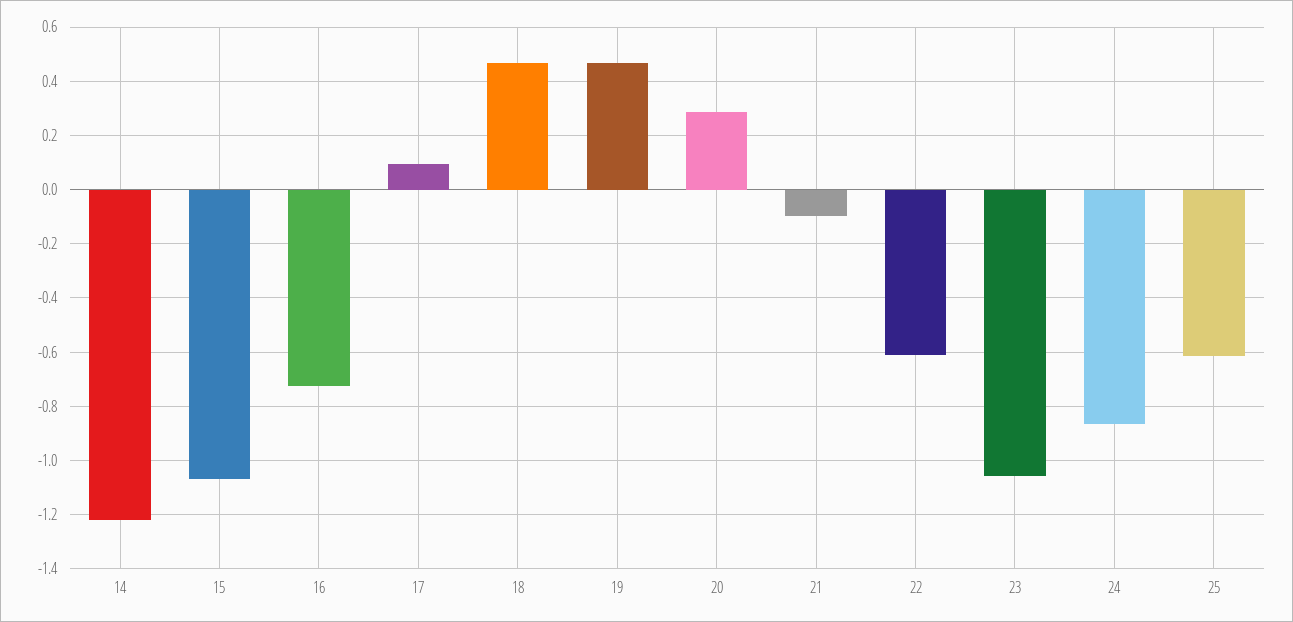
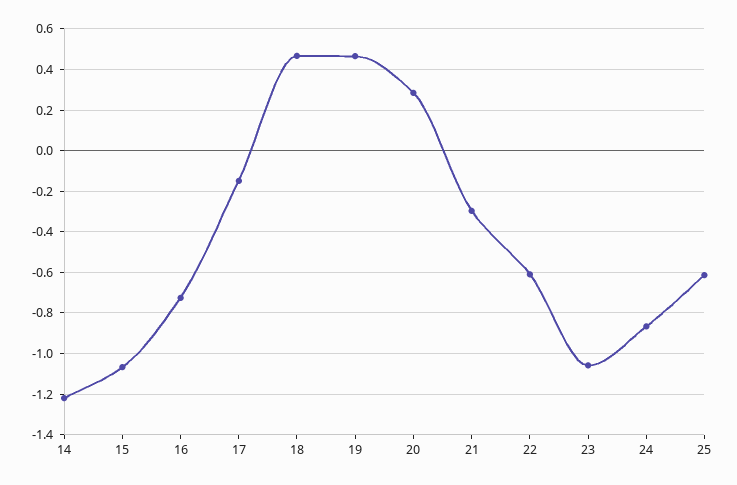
  {
    "14": -1.225,
    "15": -1.075,
    "16": -0.725,
-   "17": 0.1,
+   "17": -0.15,
    "18": 0.475,
    "19": 0.475,
    "20": 0.275,
-   "21": -0.1,
+   "21": -0.3,
    "22": -0.6,
    "23": -1.05,
    "24": -0.875,
    "25": -0.625
  }

